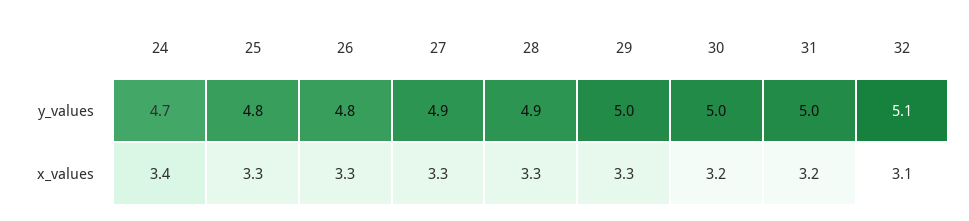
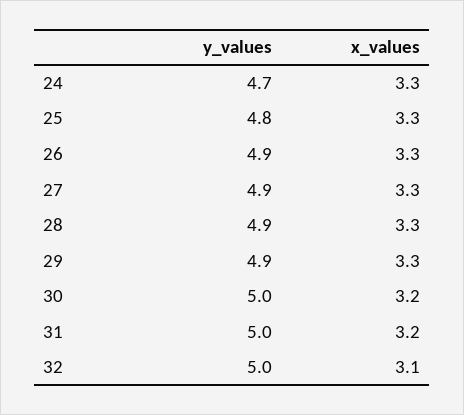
  {
    "24": {
      "y_values": 4.7,
-     "x_values": 3.4
+     "x_values": 3.3
    },
    "25": {
      "y_values": 4.8,
      "x_values": 3.3
    },
    "26": {
-     "y_values": 4.8,
+     "y_values": 4.9,
      "x_values": 3.3
    },
    "27": {
      "y_values": 4.9,
      "x_values": 3.3
    },
    "28": {
      "y_values": 4.9,
      "x_values": 3.3
    },
    "29": {
-     "y_values": 5,
+     "y_values": 4.9,
      "x_values": 3.3
    },
    "30": {
      "y_values": 5,
      "x_values": 3.2
    },
    "31": {
      "y_values": 5,
      "x_values": 3.2
    },
    "32": {
-     "y_values": 5.1,
+     "y_values": 5,
      "x_values": 3.1
    }
  }

